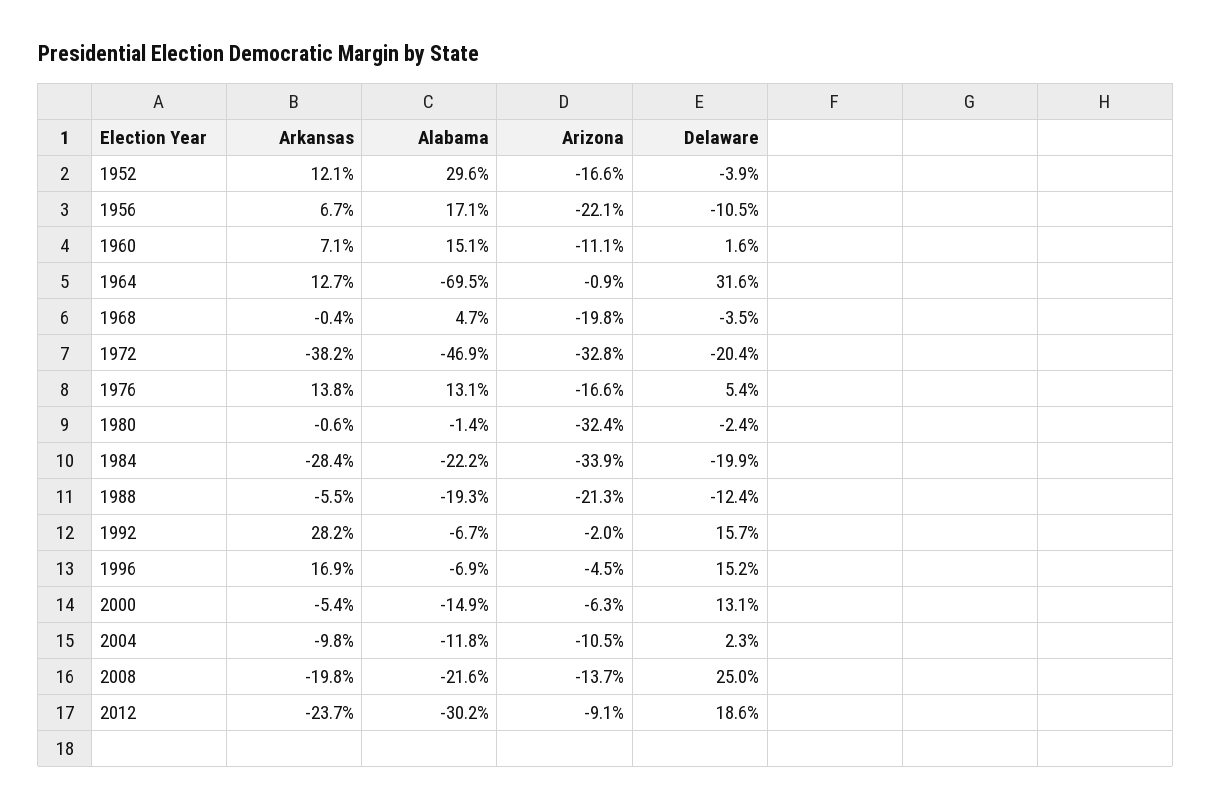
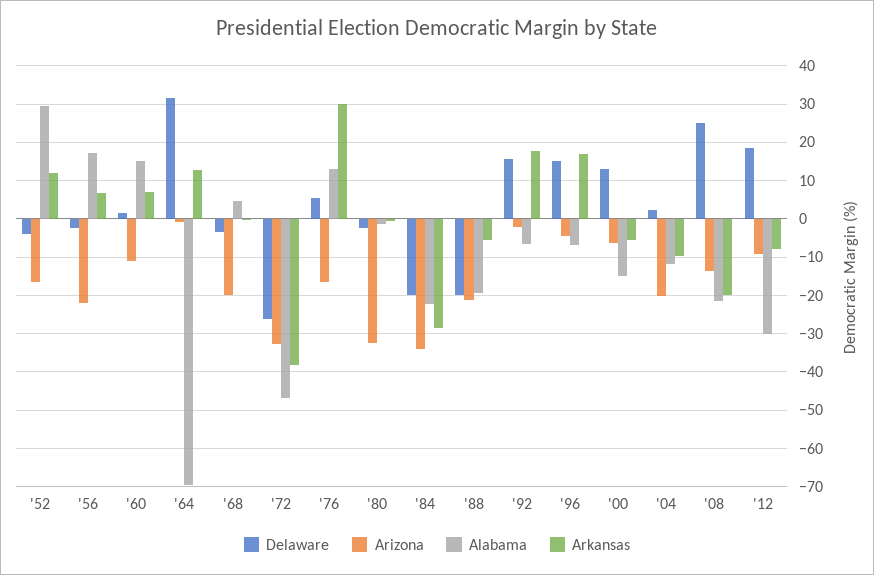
  {
    "Arkansas": {
      "1952": 12.1,
      "1956": 6.7,
      "1960": 7.1,
      "1964": 12.7,
      "1968": -0.4,
      "1972": -38.2,
-     "1976": 13.8,
+     "1976": 30,
      "1980": -0.6,
      "1984": -28.4,
      "1988": -5.5,
-     "1992": 28.2,
+     "1992": 18,
      "1996": 16.9,
      "2000": -5.4,
      "2004": -9.8,
      "2008": -19.8,
-     "2012": -23.7
+     "2012": -8
    },
    "Alabama": {
      "1952": 29.6,
      "1956": 17.1,
      "1960": 15.1,
      "1964": -69.5,
      "1968": 4.7,
      "1972": -46.9,
      "1976": 13.1,
      "1980": -1.4,
      "1984": -22.2,
      "1988": -19.3,
      "1992": -6.7,
      "1996": -6.9,
      "2000": -14.9,
      "2004": -11.8,
      "2008": -21.6,
      "2012": -30.2
    },
    "Arizona": {
      "1952": -16.6,
      "1956": -22.1,
      "1960": -11.1,
      "1964": -0.9,
      "1968": -19.8,
      "1972": -32.8,
      "1976": -16.6,
      "1980": -32.4,
      "1984": -33.9,
      "1988": -21.3,
      "1992": -2,
      "1996": -4.5,
      "2000": -6.3,
-     "2004": -10.5,
+     "2004": -20,
      "2008": -13.7,
      "2012": -9.1
    },
    "Delaware": {
      "1952": -3.9,
-     "1956": -10.5,
+     "1956": -2,
      "1960": 1.6,
      "1964": 31.6,
      "1968": -3.5,
-     "1972": -20.4,
+     "1972": -26,
      "1976": 5.4,
      "1980": -2.4,
      "1984": -19.9,
-     "1988": -12.4,
+     "1988": -20,
      "1992": 15.7,
      "1996": 15.2,
      "2000": 13.1,
      "2004": 2.3,
      "2008": 25,
      "2012": 18.6
    }
  }

